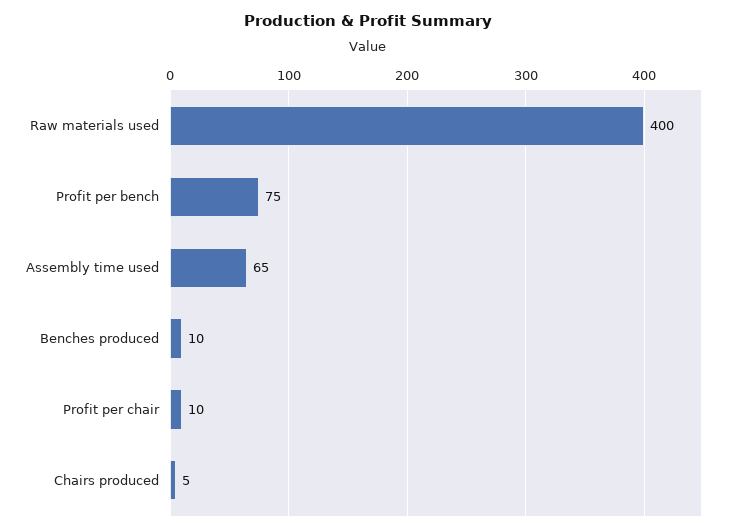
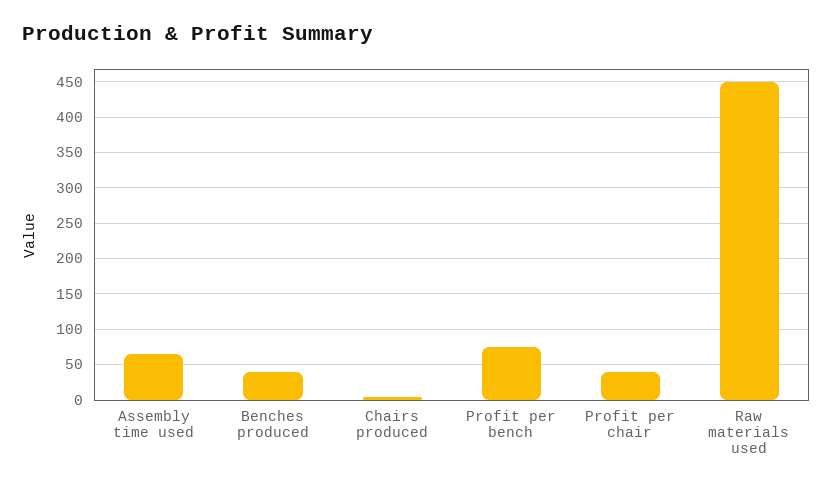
  {
-   "Raw materials used": 400,
+   "Raw materials used": 450,
    "Profit per bench": 75,
    "Assembly time used": 65,
-   "Benches produced": 10,
+   "Benches produced": 40,
-   "Profit per chair": 10,
+   "Profit per chair": 40,
    "Chairs produced": 5
  }

